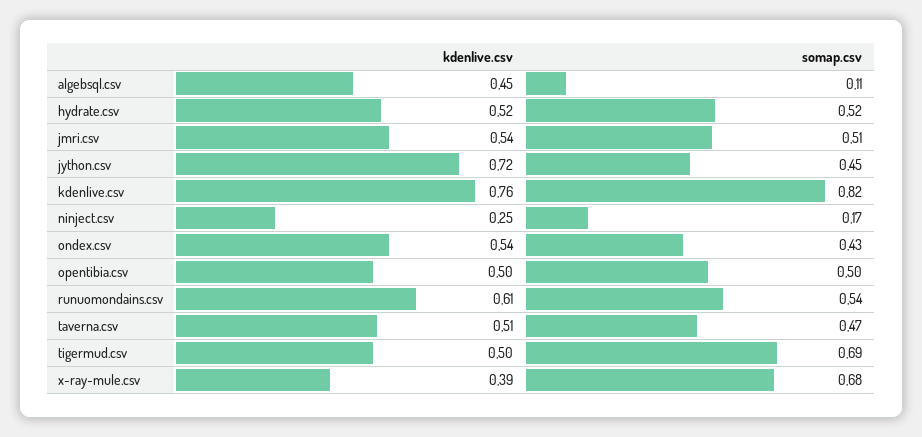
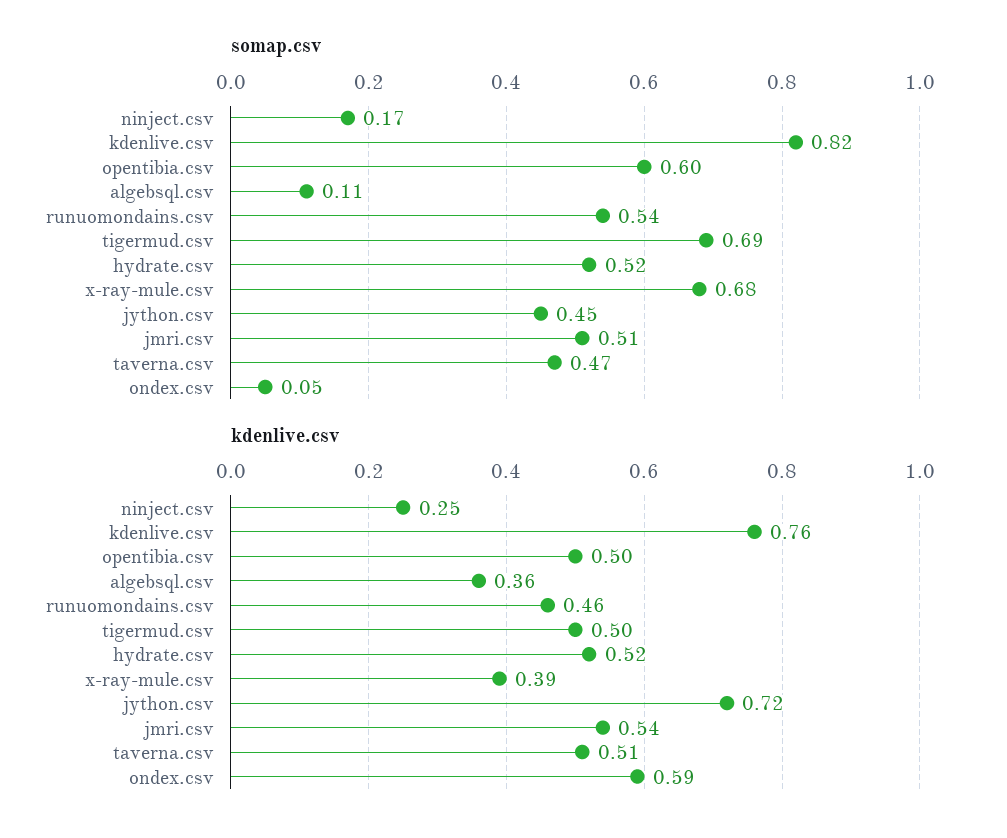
  {
    "kdenlive.csv": {
-     "algebsql.csv": 0.45,
+     "algebsql.csv": 0.36,
      "hydrate.csv": 0.52,
      "jmri.csv": 0.54,
      "jython.csv": 0.72,
      "kdenlive.csv": 0.76,
      "ninject.csv": 0.25,
-     "ondex.csv": 0.54,
+     "ondex.csv": 0.59,
      "opentibia.csv": 0.5,
-     "runuomondains.csv": 0.61,
+     "runuomondains.csv": 0.46,
      "taverna.csv": 0.51,
      "tigermud.csv": 0.5,
      "x-ray-mule.csv": 0.39
    },
    "somap.csv": {
      "algebsql.csv": 0.11,
      "hydrate.csv": 0.52,
      "jmri.csv": 0.51,
      "jython.csv": 0.45,
      "kdenlive.csv": 0.82,
      "ninject.csv": 0.17,
-     "ondex.csv": 0.43,
+     "ondex.csv": 0.05,
-     "opentibia.csv": 0.5,
+     "opentibia.csv": 0.6,
      "runuomondains.csv": 0.54,
      "taverna.csv": 0.47,
      "tigermud.csv": 0.69,
      "x-ray-mule.csv": 0.68
    }
  }

